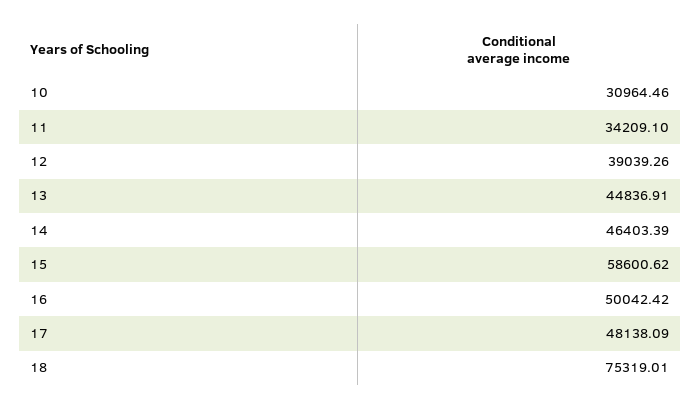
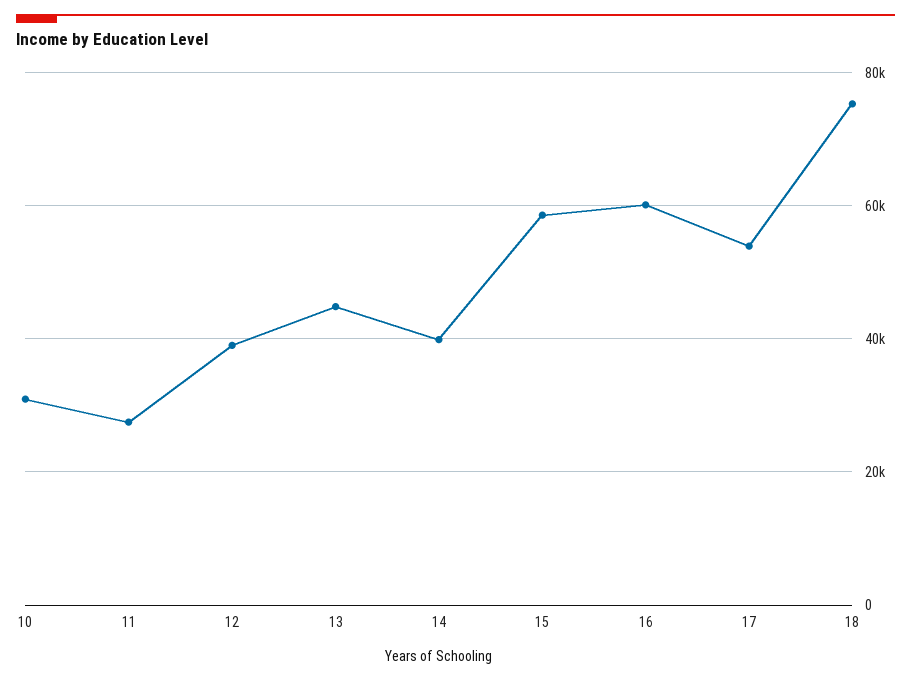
  {
    "10": 30964.46,
-   "11": 34209.1,
+   "11": 28000,
    "12": 39039.26,
    "13": 44836.91,
-   "14": 46403.39,
+   "14": 40000,
    "15": 58600.62,
-   "16": 50042.42,
+   "16": 60000,
-   "17": 48138.09,
+   "17": 54000,
    "18": 75319.01
  }

